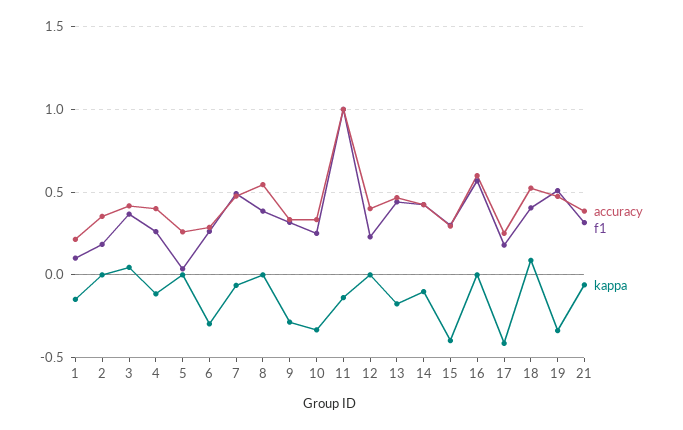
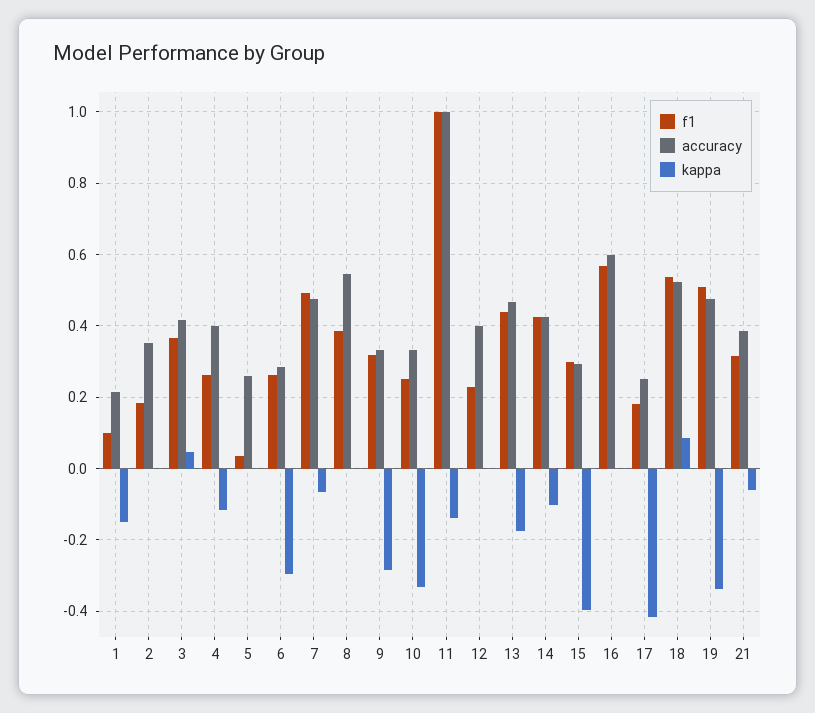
  {
    "accuracy": {
      "1": 0.22,
      "2": 0.36,
      "3": 0.42,
      "4": 0.4,
      "5": 0.26,
      "6": 0.28,
      "7": 0.48,
      "8": 0.54,
      "9": 0.34,
      "10": 0.34,
      "11": 1,
      "12": 0.4,
      "13": 0.46,
      "14": 0.42,
      "15": 0.3,
      "16": 0.6,
      "17": 0.26,
      "18": 0.52,
      "19": 0.48,
      "21": 0.38
    },
    "f1": {
      "1": 0.1,
      "2": 0.18,
      "3": 0.36,
      "4": 0.26,
      "5": 0.04,
      "6": 0.26,
      "7": 0.5,
      "8": 0.38,
      "9": 0.32,
      "10": 0.26,
      "11": 1,
      "12": 0.22,
      "13": 0.44,
      "14": 0.42,
      "15": 0.3,
      "16": 0.56,
      "17": 0.18,
-     "18": 0.4,
+     "18": 0.54,
      "19": 0.5,
      "21": 0.32
    },
    "kappa": {
      "1": -0.14,
      "2": 0,
      "3": 0.04,
      "4": -0.12,
      "5": 0,
      "6": -0.3,
      "7": -0.06,
      "8": 0,
      "9": -0.28,
      "10": -0.34,
      "11": -0.14,
      "12": 0,
      "13": -0.18,
      "14": -0.1,
      "15": -0.4,
      "16": 0,
      "17": -0.42,
      "18": 0.08,
      "19": -0.34,
      "21": -0.06
    }
  }

